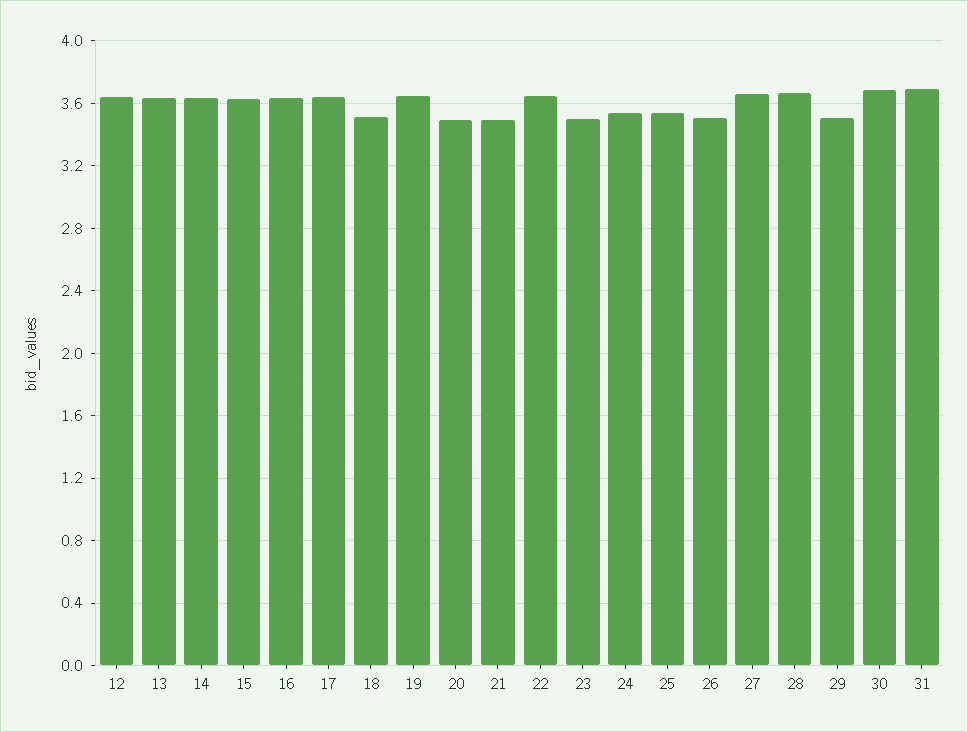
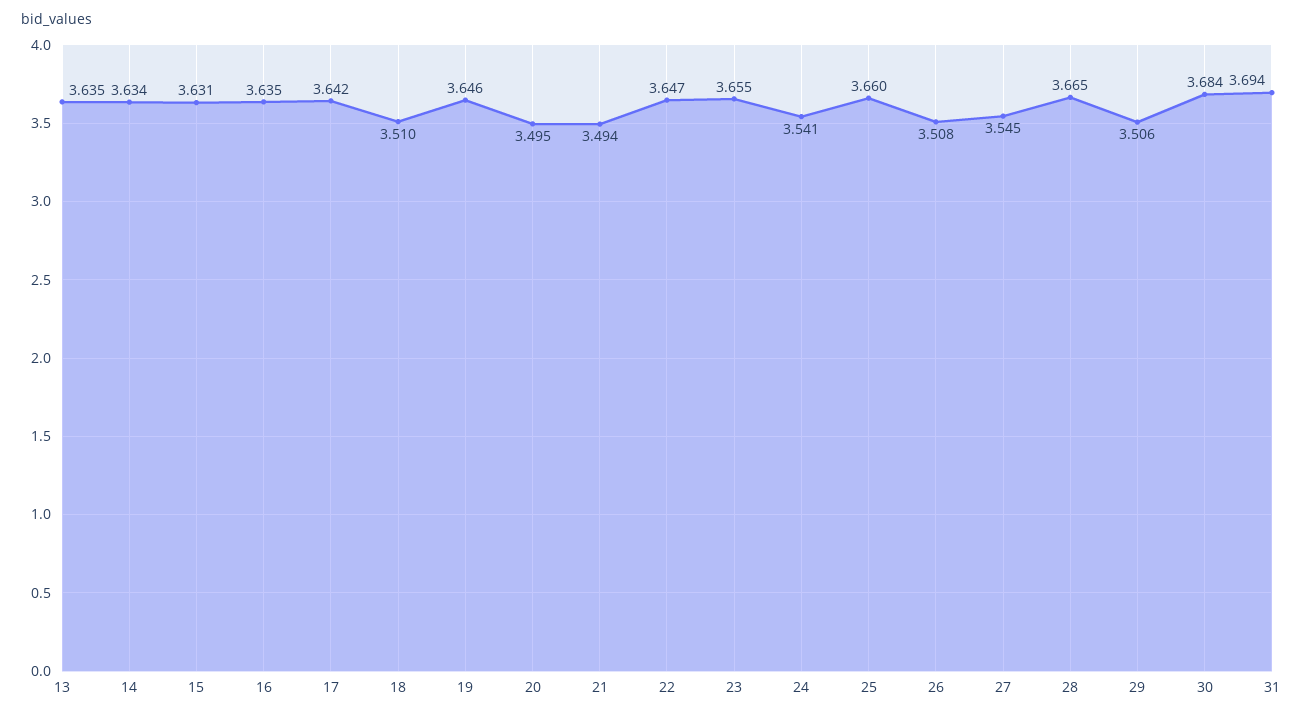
  {
-   "12": 3.65,
    "13": 3.635,
    "14": 3.634,
    "15": 3.631,
    "16": 3.635,
    "17": 3.642,
    "18": 3.51,
    "19": 3.646,
    "20": 3.495,
    "21": 3.494,
    "22": 3.647,
-   "23": 3.5,
+   "23": 3.655,
    "24": 3.541,
-   "25": 3.55,
+   "25": 3.66,
    "26": 3.508,
-   "27": 3.65,
+   "27": 3.545,
    "28": 3.665,
    "29": 3.506,
    "30": 3.684,
    "31": 3.694
  }

